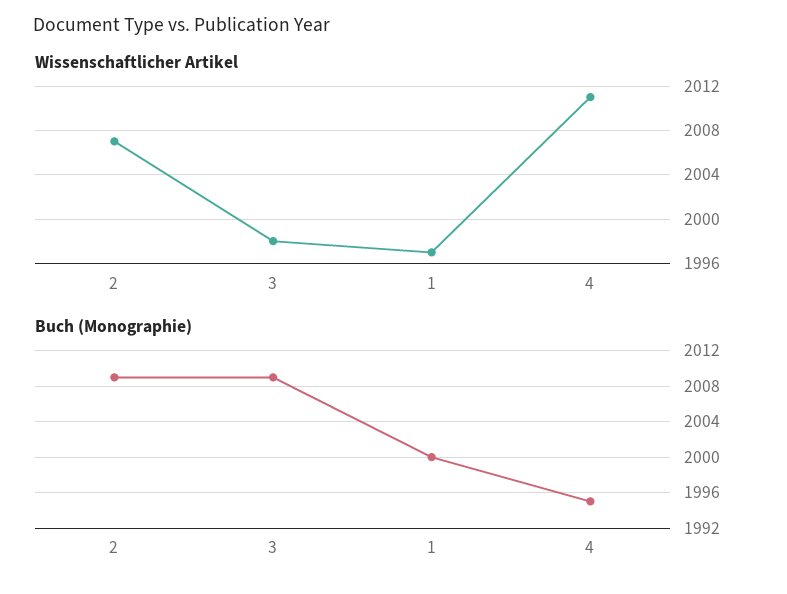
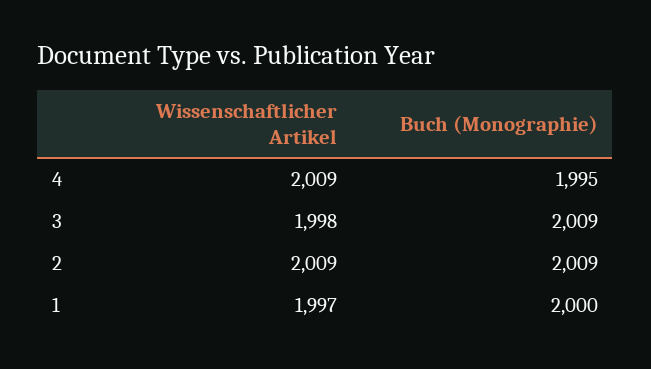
  {
    "Wissenschaftlicher Artikel": {
-     "2": 2007,
+     "2": 2009,
      "3": 1998,
      "1": 1997,
-     "4": 2011
+     "4": 2009
    },
    "Buch (Monographie)": {
      "2": 2009,
      "3": 2009,
      "1": 2000,
      "4": 1995
    }
  }

